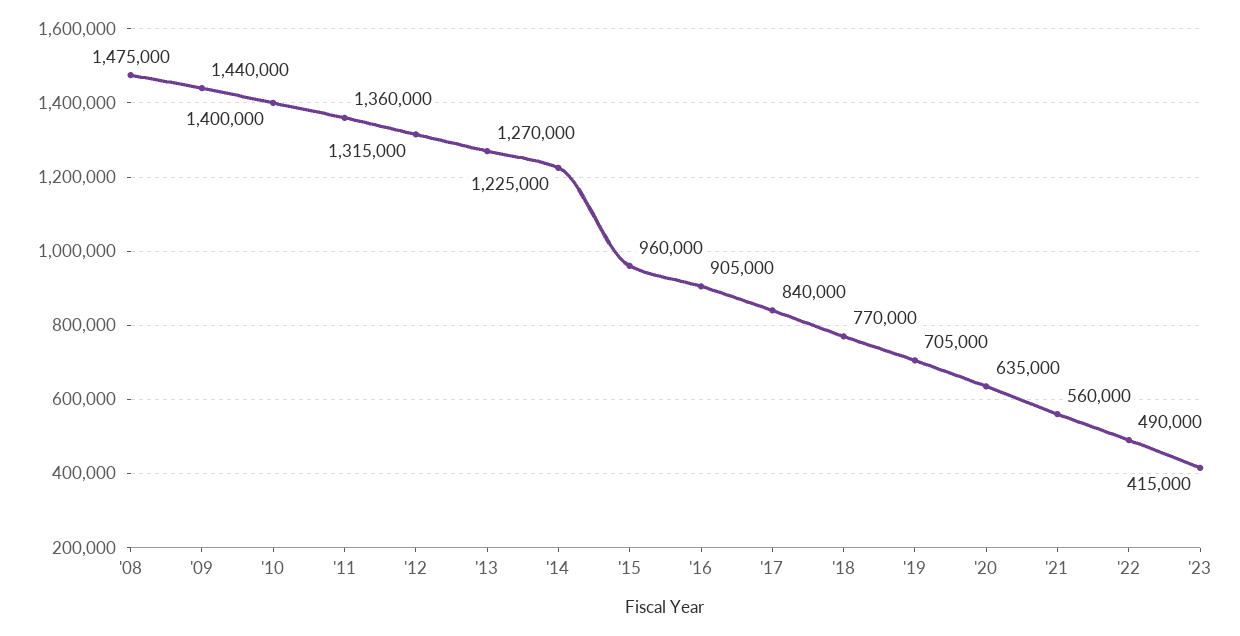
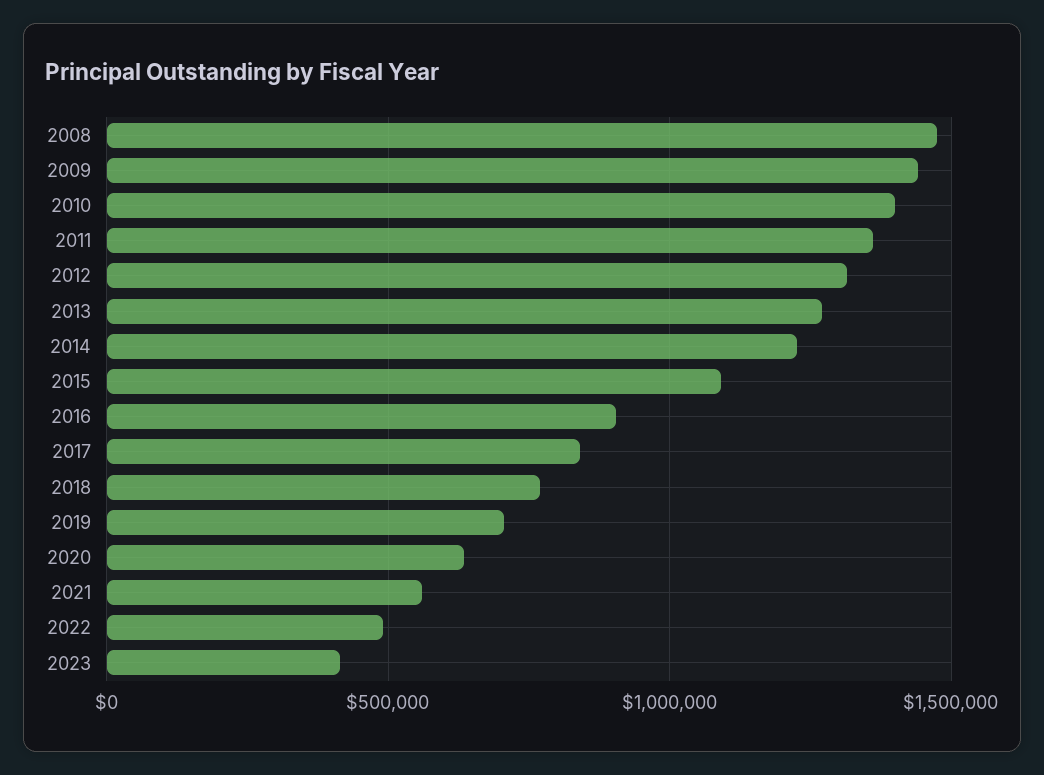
  {
    "'08": 1475000,
    "'09": 1440000,
    "'10": 1400000,
    "'11": 1360000,
    "'12": 1315000,
    "'13": 1270000,
    "'14": 1225000,
-   "'15": 960000,
+   "'15": 1100000,
    "'16": 905000,
    "'17": 840000,
    "'18": 770000,
    "'19": 705000,
    "'20": 635000,
    "'21": 560000,
    "'22": 490000,
    "'23": 415000
  }

